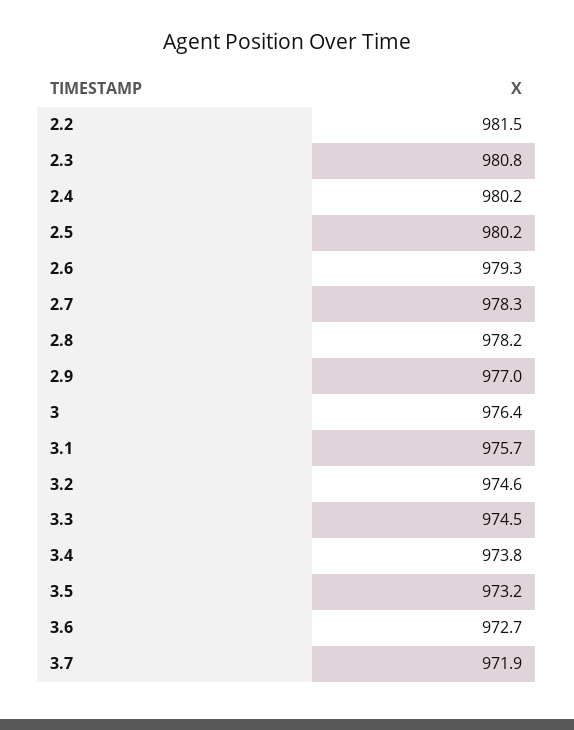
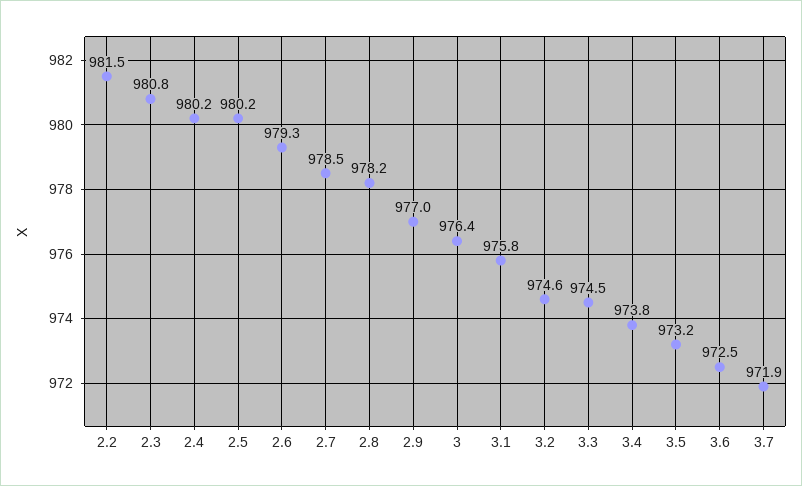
  {
    "2.2": 981.5,
    "2.3": 980.8,
    "2.4": 980.2,
    "2.5": 980.2,
    "2.6": 979.3,
-   "2.7": 978.3,
+   "2.7": 978.5,
    "2.8": 978.2,
    "2.9": 977,
    "3": 976.4,
-   "3.1": 975.7,
+   "3.1": 975.8,
    "3.2": 974.6,
    "3.3": 974.5,
    "3.4": 973.8,
    "3.5": 973.2,
-   "3.6": 972.7,
+   "3.6": 972.5,
    "3.7": 971.9
  }

